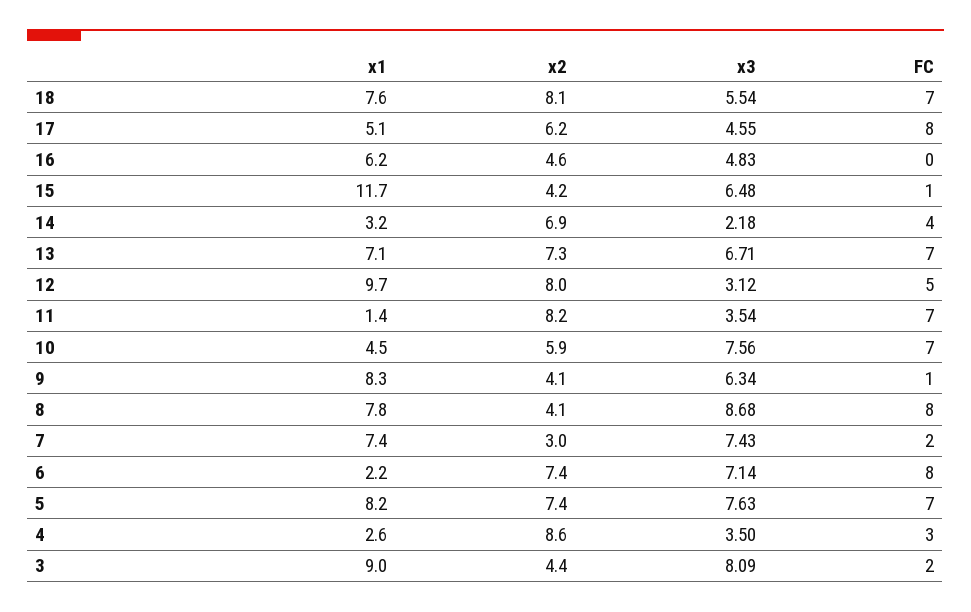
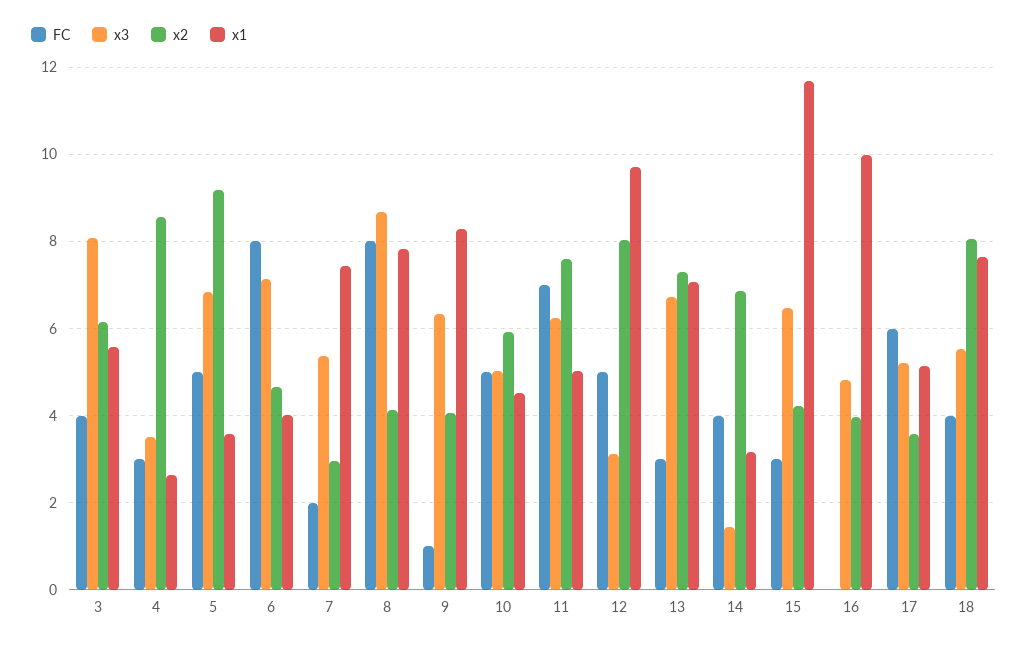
  {
    "x1": {
      "18": 7.6,
      "17": 5.1,
-     "16": 6.2,
+     "16": 10,
      "15": 11.7,
      "14": 3.2,
      "13": 7.1,
      "12": 9.7,
-     "11": 1.4,
+     "11": 5,
      "10": 4.5,
      "9": 8.3,
      "8": 7.8,
      "7": 7.4,
-     "6": 2.2,
+     "6": 4,
-     "5": 8.2,
+     "5": 3.6,
      "4": 2.6,
-     "3": 9
+     "3": 5.6
    },
    "x2": {
      "18": 8.1,
-     "17": 6.2,
+     "17": 3.6,
-     "16": 4.6,
+     "16": 4,
      "15": 4.2,
      "14": 6.9,
      "13": 7.3,
      "12": 8,
-     "11": 8.2,
+     "11": 7.6,
      "10": 5.9,
      "9": 4.1,
      "8": 4.1,
      "7": 3,
-     "6": 7.4,
+     "6": 4.6,
-     "5": 7.4,
+     "5": 9.2,
      "4": 8.6,
-     "3": 4.4
+     "3": 6.2
    },
    "x3": {
      "18": 5.54,
-     "17": 4.55,
+     "17": 5.2,
      "16": 4.83,
      "15": 6.48,
-     "14": 2.18,
+     "14": 1.4,
      "13": 6.71,
      "12": 3.12,
-     "11": 3.54,
+     "11": 6.2,
-     "10": 7.56,
+     "10": 5,
      "9": 6.34,
      "8": 8.68,
-     "7": 7.43,
+     "7": 5.4,
      "6": 7.14,
-     "5": 7.63,
+     "5": 6.8,
      "4": 3.5,
      "3": 8.09
    },
    "FC": {
-     "18": 7,
+     "18": 4,
-     "17": 8,
+     "17": 6,
      "16": 0,
-     "15": 1,
+     "15": 3,
      "14": 4,
-     "13": 7,
+     "13": 3,
      "12": 5,
      "11": 7,
-     "10": 7,
+     "10": 5,
      "9": 1,
      "8": 8,
      "7": 2,
      "6": 8,
-     "5": 7,
+     "5": 5,
      "4": 3,
-     "3": 2
+     "3": 4
    }
  }

